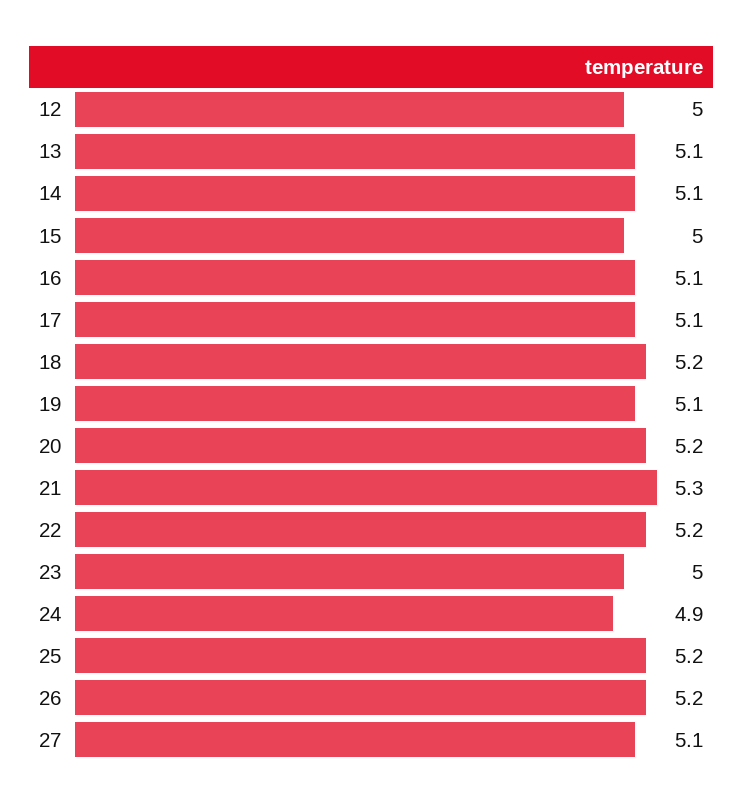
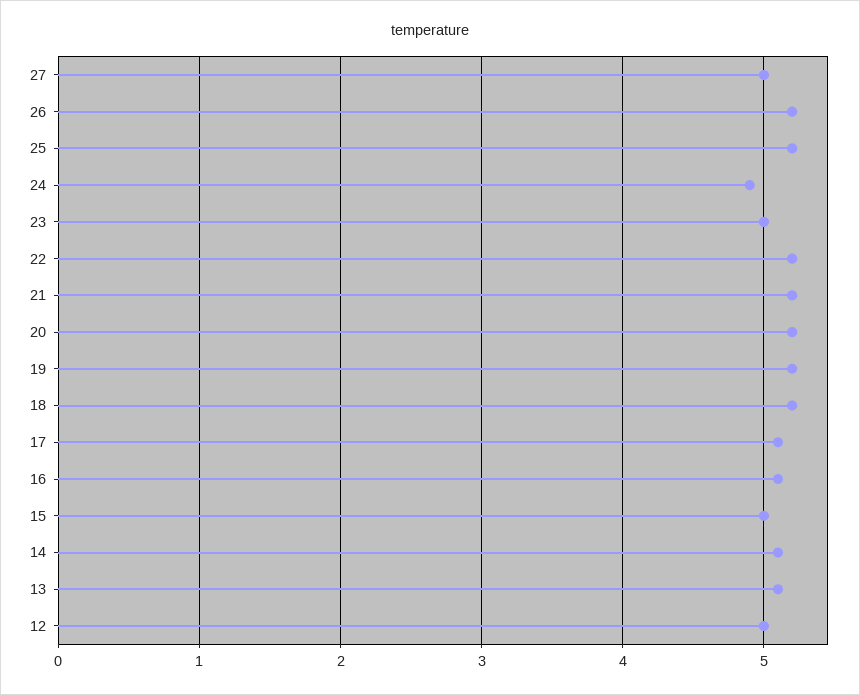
  {
    "12": 5,
    "13": 5.1,
    "14": 5.1,
    "15": 5,
    "16": 5.1,
    "17": 5.1,
    "18": 5.2,
-   "19": 5.1,
+   "19": 5.2,
    "20": 5.2,
-   "21": 5.3,
+   "21": 5.2,
    "22": 5.2,
    "23": 5,
    "24": 4.9,
    "25": 5.2,
    "26": 5.2,
-   "27": 5.1
+   "27": 5
  }

